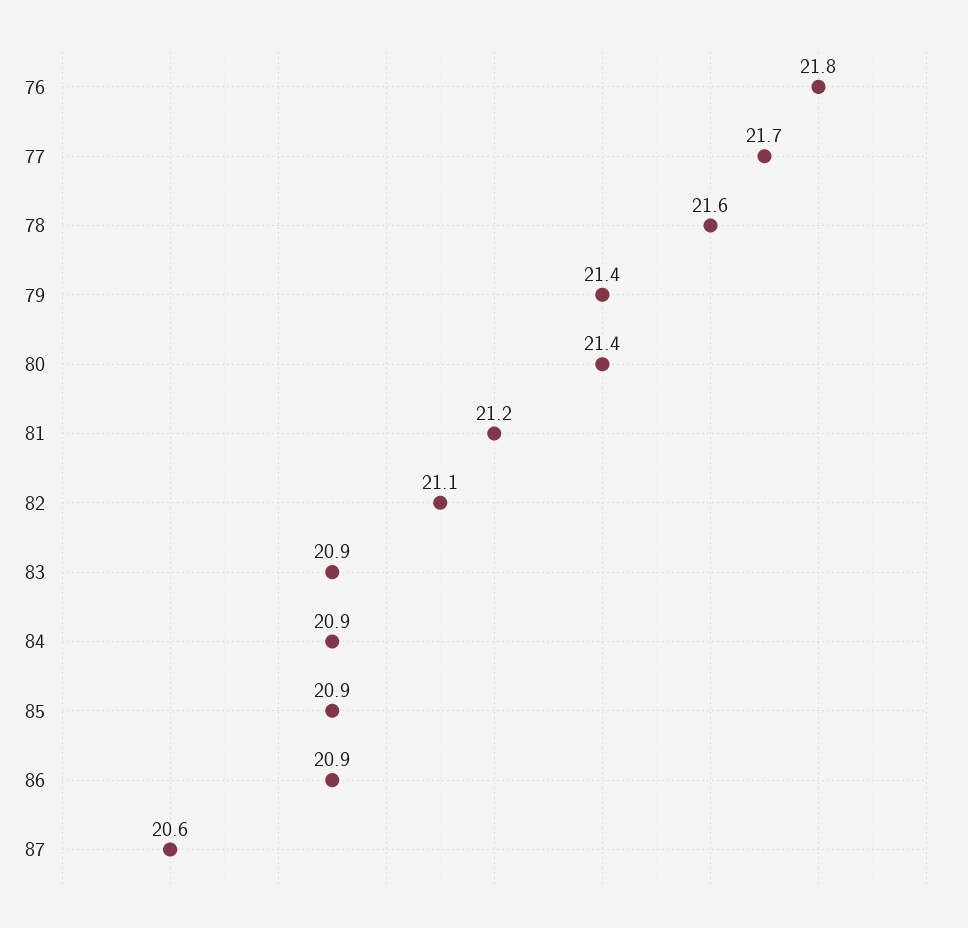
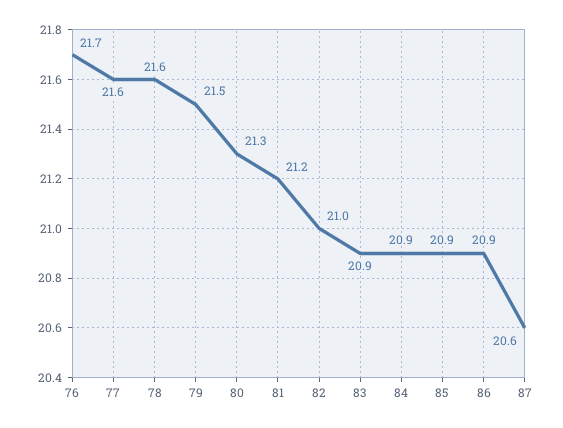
  {
-   "76": 21.8,
+   "76": 21.7,
-   "77": 21.7,
+   "77": 21.6,
    "78": 21.6,
-   "79": 21.4,
+   "79": 21.5,
-   "80": 21.4,
+   "80": 21.3,
    "81": 21.2,
-   "82": 21.1,
+   "82": 21,
    "83": 20.9,
    "84": 20.9,
    "85": 20.9,
    "86": 20.9,
    "87": 20.6
  }

